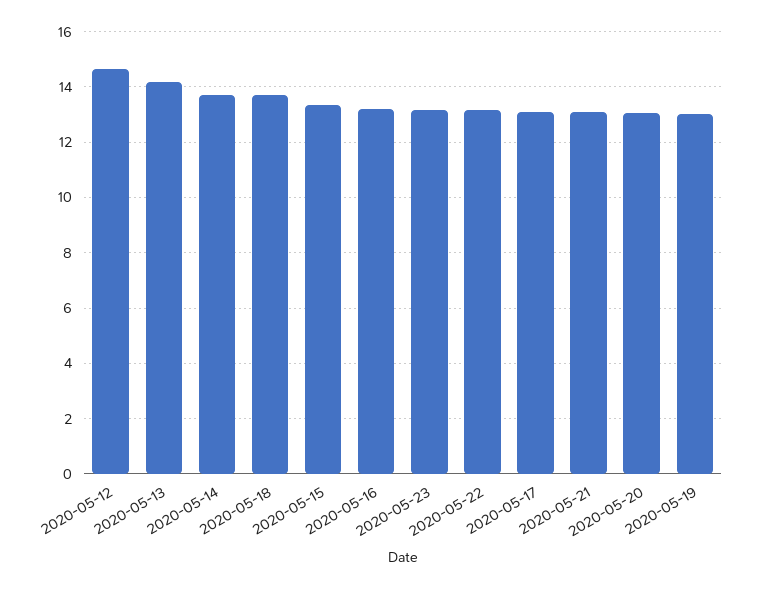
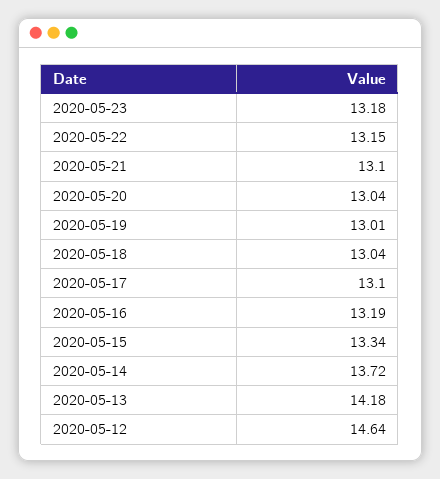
  {
    "2020-05-12": 14.64,
    "2020-05-13": 14.18,
    "2020-05-14": 13.72,
-   "2020-05-18": 13.75,
+   "2020-05-18": 13.04,
    "2020-05-15": 13.34,
    "2020-05-16": 13.19,
    "2020-05-23": 13.18,
    "2020-05-22": 13.15,
    "2020-05-17": 13.1,
    "2020-05-21": 13.1,
    "2020-05-20": 13.04,
    "2020-05-19": 13.01
  }

